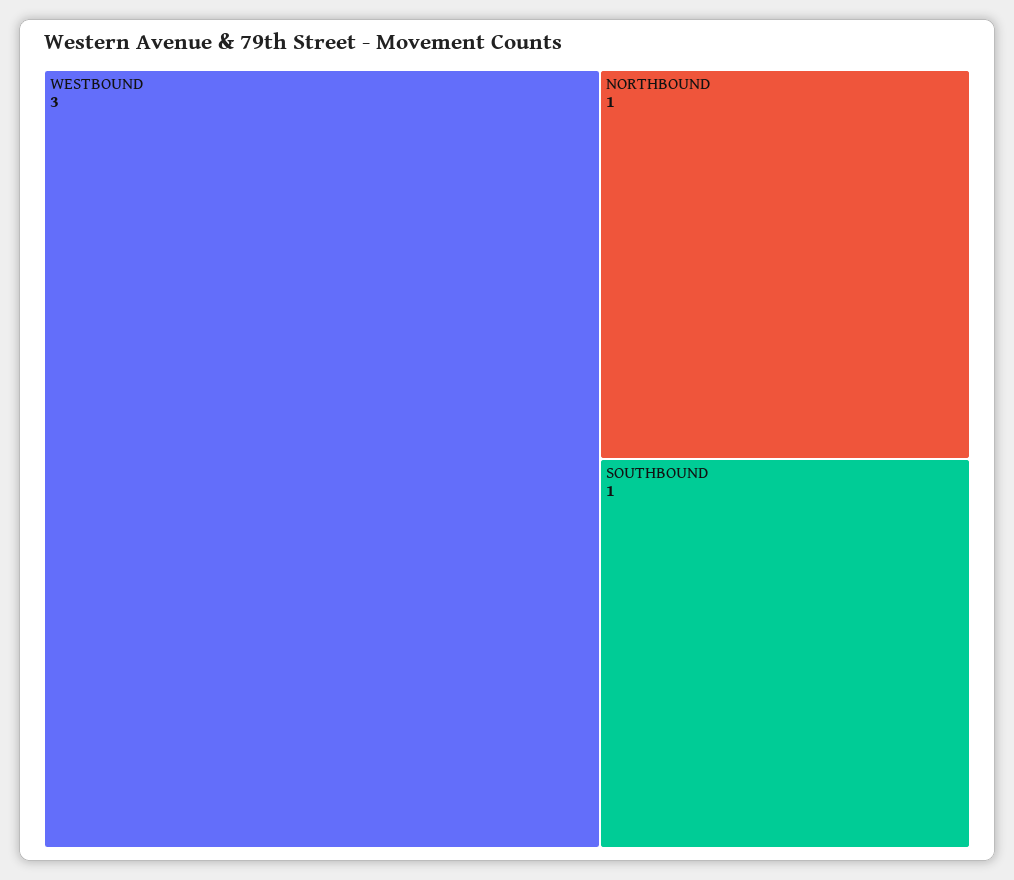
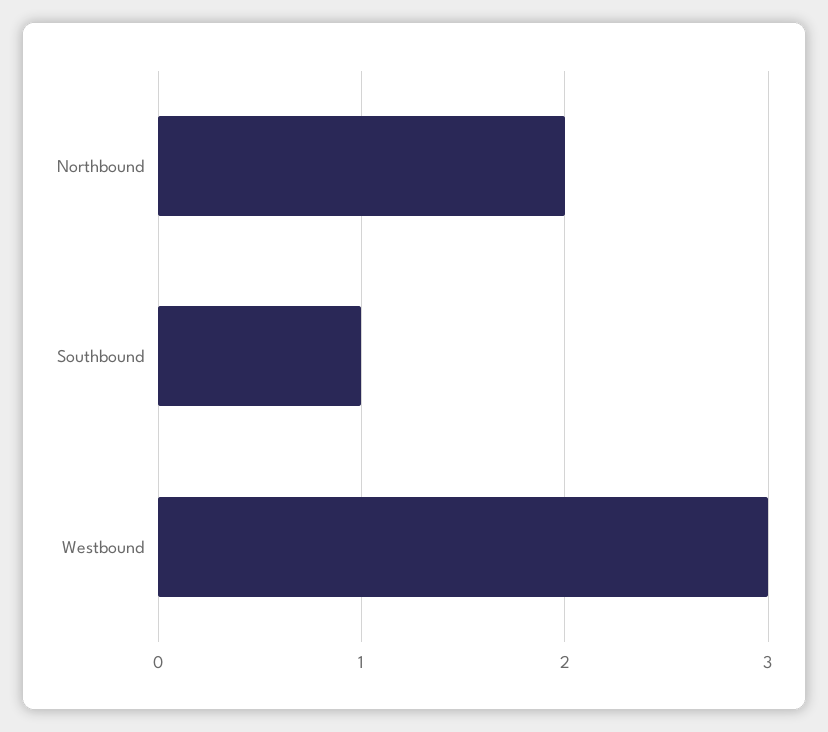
  {
    "WESTBOUND": 3,
-   "NORTHBOUND": 1,
+   "NORTHBOUND": 2,
    "SOUTHBOUND": 1
  }

